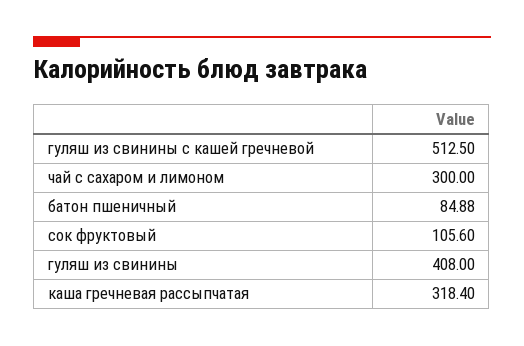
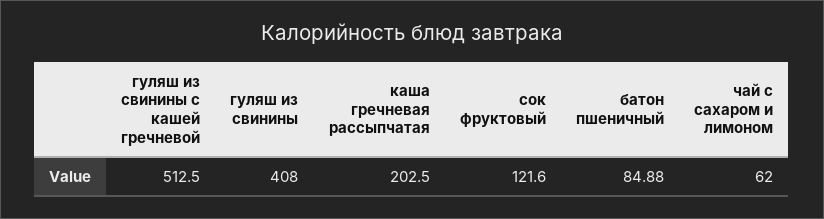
  {
    "гуляш из свинины с кашей гречневой": 512.5,
-   "чай с сахаром и лимоном": 300,
+   "чай с сахаром и лимоном": 62,
    "батон пшеничный": 84.88,
-   "сок фруктовый": 105.6,
+   "сок фруктовый": 121.6,
    "гуляш из свинины": 408,
-   "каша гречневая рассыпчатая": 318.4
+   "каша гречневая рассыпчатая": 202.5
  }

